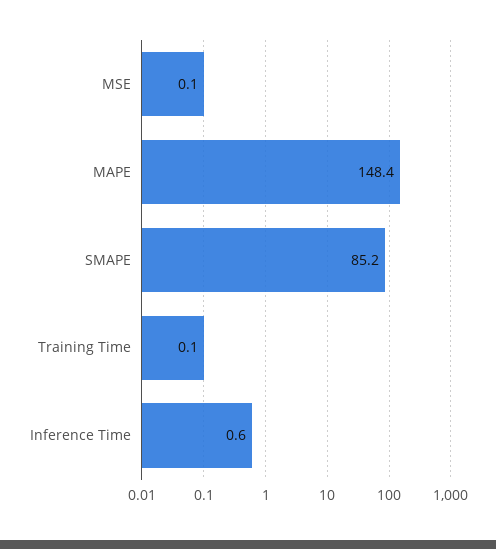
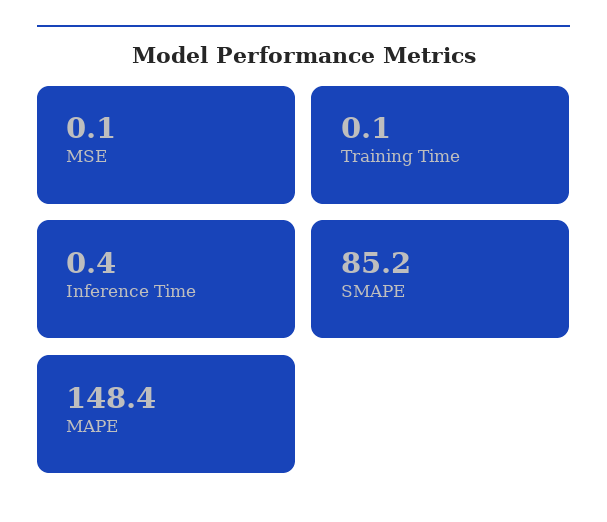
  {
    "MSE": 0.1,
    "MAPE": 148.4,
    "SMAPE": 85.2,
    "Training Time": 0.1,
-   "Inference Time": 0.6
+   "Inference Time": 0.4
  }

